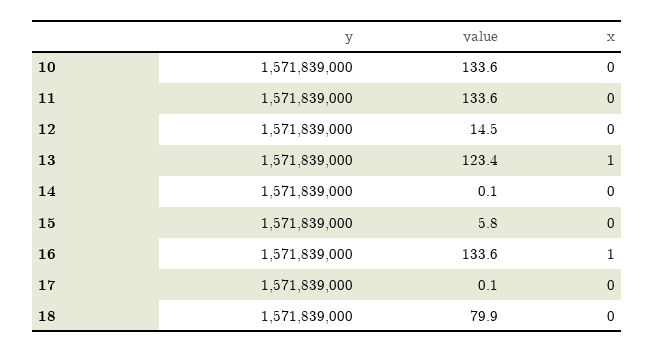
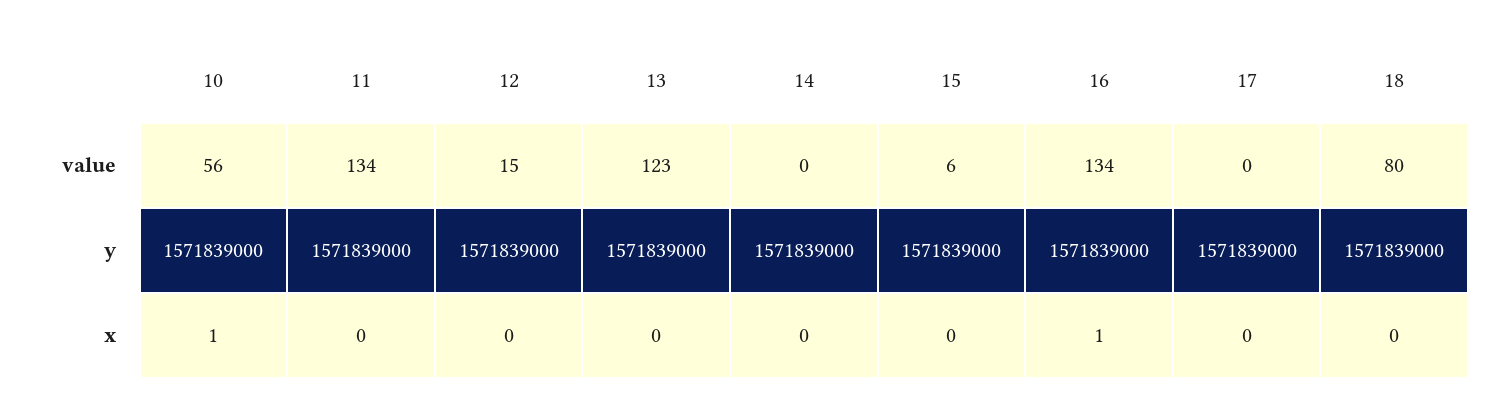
  {
    "y": {
      "10": 1571839000,
      "11": 1571839000,
      "12": 1571839000,
      "13": 1571839000,
      "14": 1571839000,
      "15": 1571839000,
      "16": 1571839000,
      "17": 1571839000,
      "18": 1571839000
    },
    "value": {
-     "10": 133.6,
+     "10": 56,
      "11": 133.6,
      "12": 14.5,
      "13": 123.4,
      "14": 0.1,
      "15": 5.8,
      "16": 133.6,
      "17": 0.1,
      "18": 79.9
    },
    "x": {
-     "10": 0,
+     "10": 1,
      "11": 0,
      "12": 0,
-     "13": 1,
+     "13": 0,
      "14": 0,
      "15": 0,
      "16": 1,
      "17": 0,
      "18": 0
    }
  }

